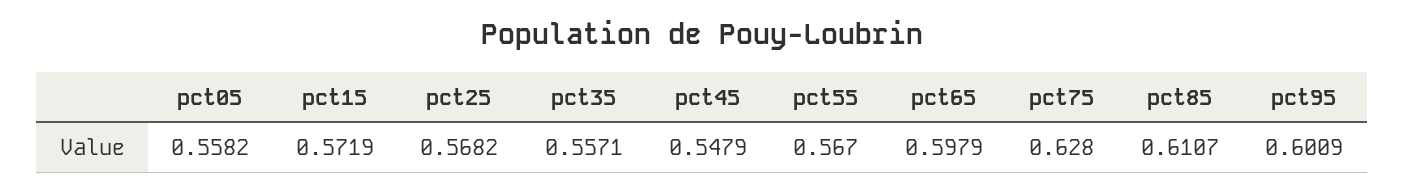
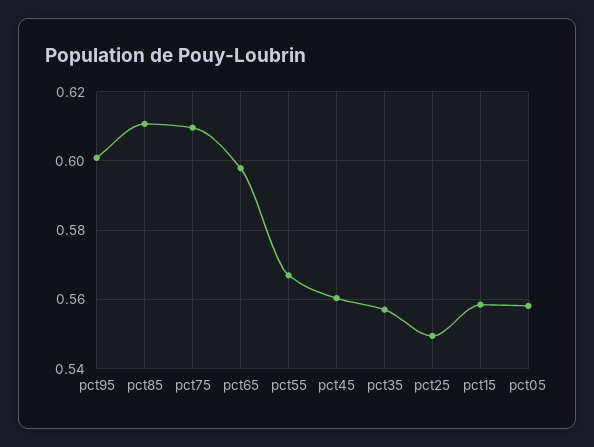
  {
    "pct05": 0.5582,
-   "pct15": 0.5719,
+   "pct15": 0.558,
-   "pct25": 0.5682,
+   "pct25": 0.55,
    "pct35": 0.5571,
-   "pct45": 0.5479,
+   "pct45": 0.56,
    "pct55": 0.567,
    "pct65": 0.5979,
-   "pct75": 0.628,
+   "pct75": 0.61,
    "pct85": 0.6107,
    "pct95": 0.6009
  }

